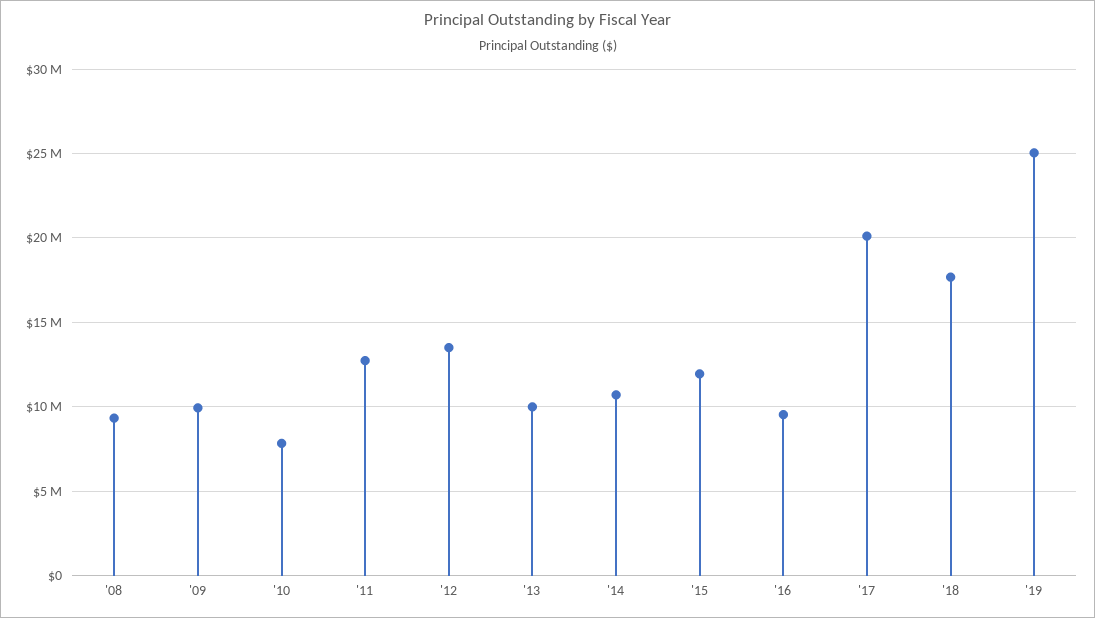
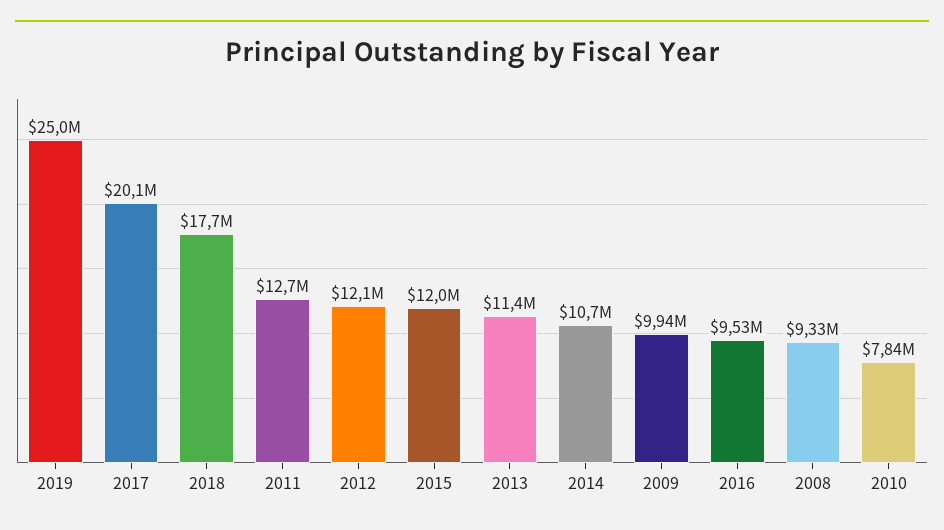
  {
    "'08": 9330000,
    "'09": 9940000,
    "'10": 7840000,
    "'11": 12700000,
-   "'12": 13500000,
+   "'12": 12100000,
-   "'13": 10000000,
+   "'13": 11400000,
    "'14": 10700000,
    "'15": 12000000,
    "'16": 9530000,
    "'17": 20100000,
    "'18": 17700000,
    "'19": 25000000
  }

